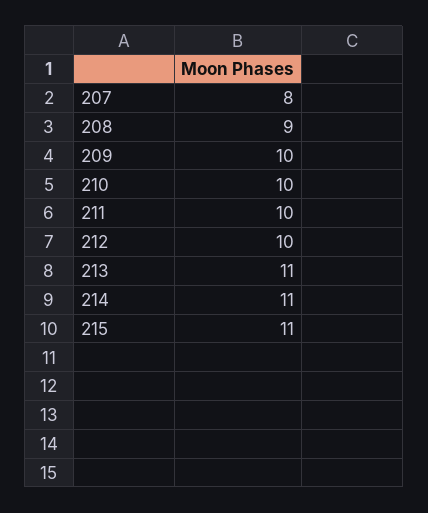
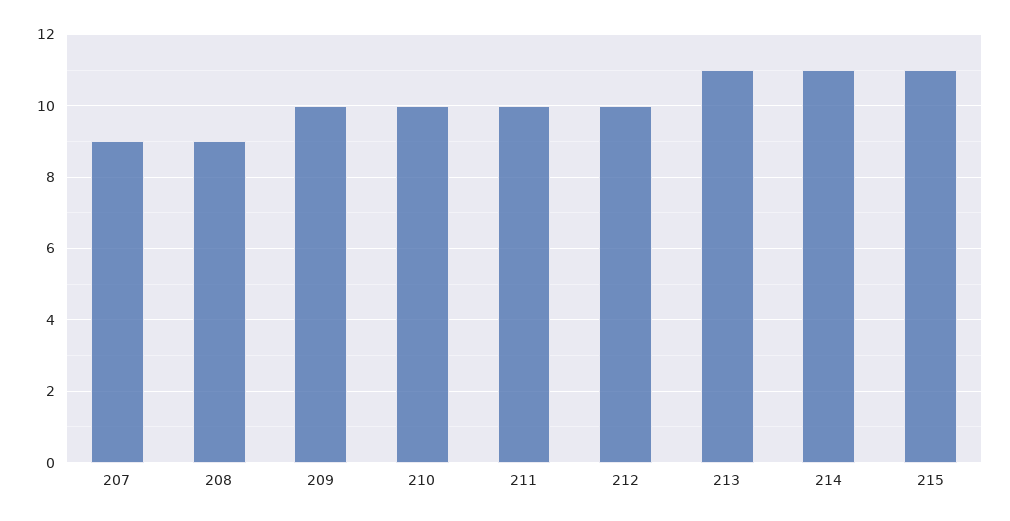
  {
-   "207": 8,
+   "207": 9,
    "208": 9,
    "209": 10,
    "210": 10,
    "211": 10,
    "212": 10,
    "213": 11,
    "214": 11,
    "215": 11
  }

